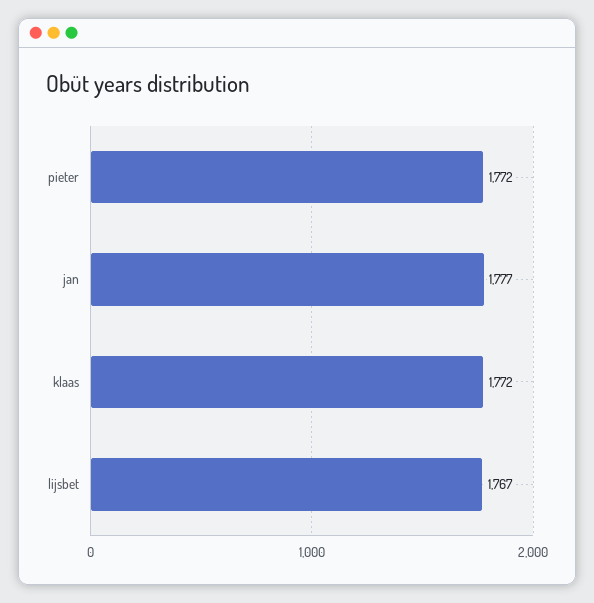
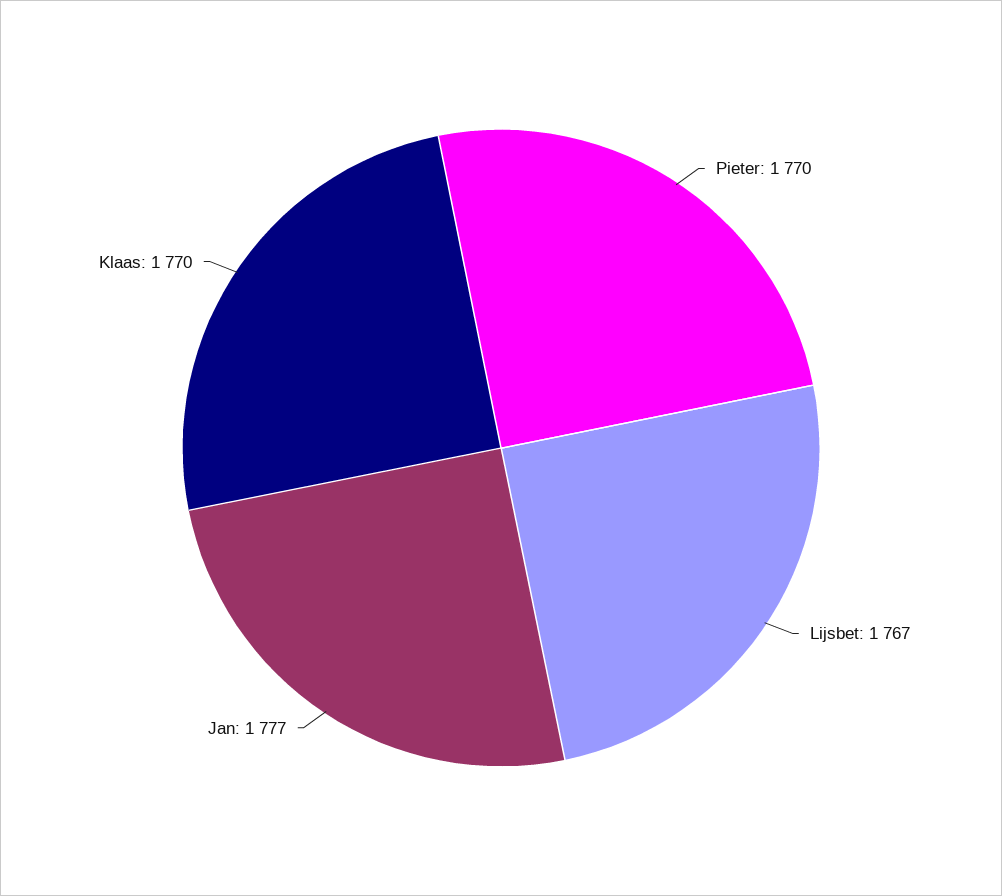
  {
-   "pieter": 1772,
+   "pieter": 1770,
    "jan": 1777,
-   "klaas": 1772,
+   "klaas": 1770,
    "lijsbet": 1767
  }

